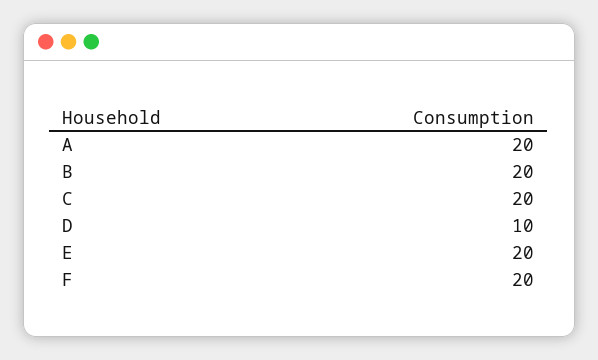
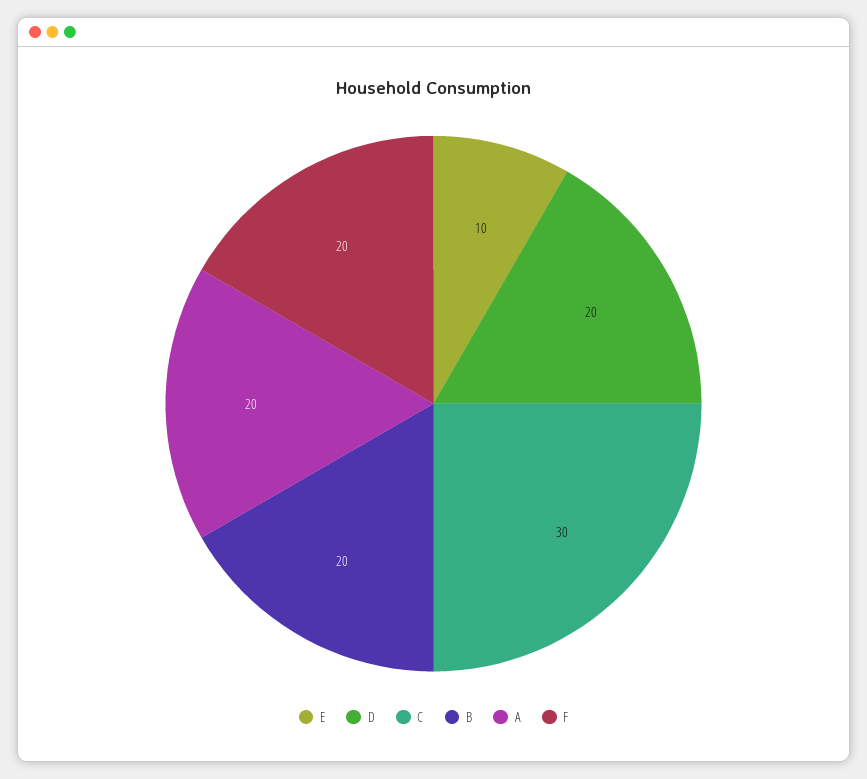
  {
    "A": 20,
    "B": 20,
-   "C": 20,
+   "C": 30,
-   "D": 10,
+   "D": 20,
-   "E": 20,
+   "E": 10,
    "F": 20
  }

